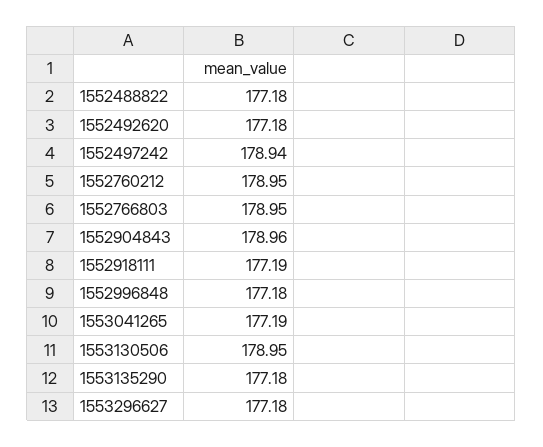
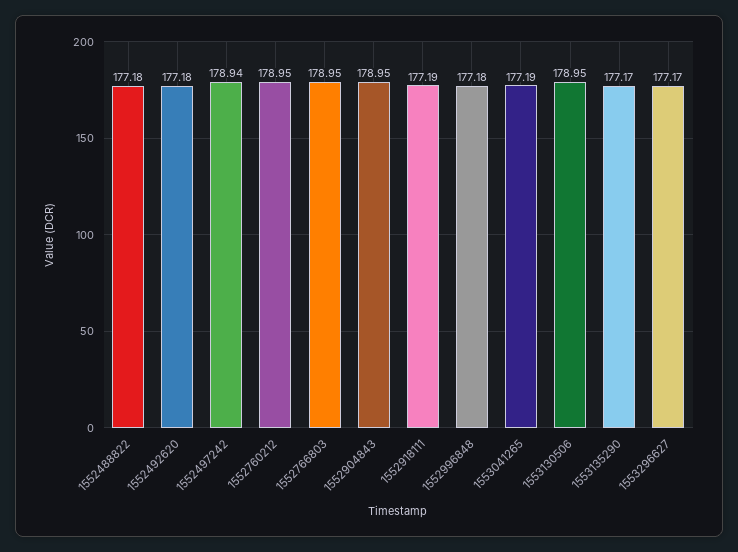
  {
    "1552488822": 177.18,
    "1552492620": 177.18,
    "1552497242": 178.94,
    "1552760212": 178.95,
    "1552766803": 178.95,
-   "1552904843": 178.96,
+   "1552904843": 178.95,
    "1552918111": 177.19,
    "1552996848": 177.18,
    "1553041265": 177.19,
    "1553130506": 178.95,
-   "1553135290": 177.18,
+   "1553135290": 177.17,
-   "1553296627": 177.18
+   "1553296627": 177.17
  }

